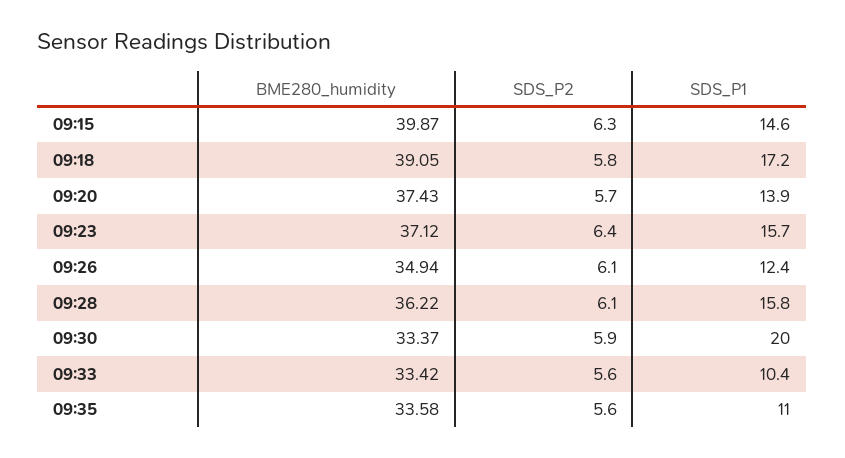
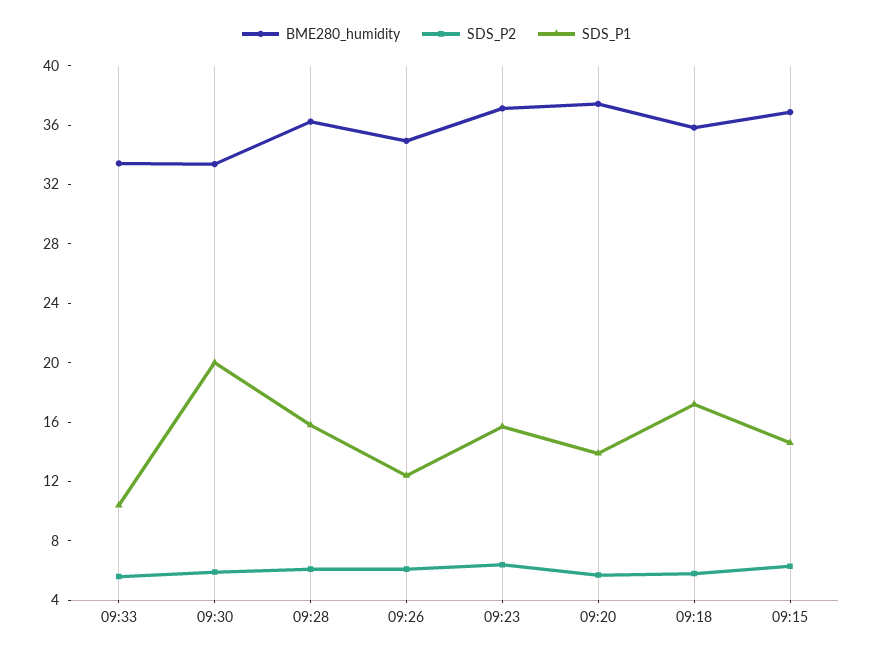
  {
    "BME280_humidity": {
-     "09:15": 39.87,
+     "09:15": 37,
-     "09:18": 39.05,
+     "09:18": 36,
      "09:20": 37.43,
      "09:23": 37.12,
      "09:26": 34.94,
      "09:28": 36.22,
      "09:30": 33.37,
-     "09:33": 33.42,
+     "09:33": 33.42
-     "09:35": 33.58
    },
    "SDS_P2": {
      "09:15": 6.3,
      "09:18": 5.8,
      "09:20": 5.7,
      "09:23": 6.4,
      "09:26": 6.1,
      "09:28": 6.1,
      "09:30": 5.9,
-     "09:33": 5.6,
+     "09:33": 5.6
-     "09:35": 5.6
    },
    "SDS_P1": {
      "09:15": 14.6,
      "09:18": 17.2,
      "09:20": 13.9,
      "09:23": 15.7,
      "09:26": 12.4,
      "09:28": 15.8,
      "09:30": 20,
-     "09:33": 10.4,
+     "09:33": 10.4
-     "09:35": 11
    }
  }

